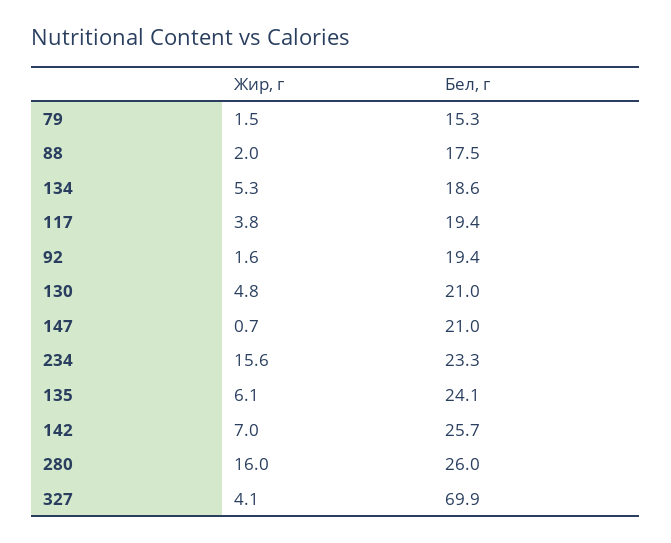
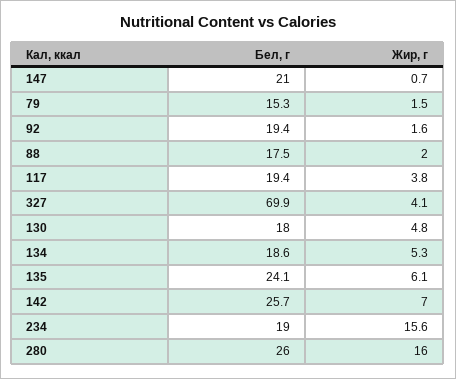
  {
    "Жир, г": {
      "79": 1.5,
      "88": 2,
      "134": 5.3,
      "117": 3.8,
      "92": 1.6,
      "130": 4.8,
      "147": 0.7,
      "234": 15.6,
      "135": 6.1,
      "142": 7,
      "280": 16,
      "327": 4.1
    },
    "Бел, г": {
      "79": 15.3,
      "88": 17.5,
      "134": 18.6,
      "117": 19.4,
      "92": 19.4,
-     "130": 21,
+     "130": 18,
      "147": 21,
-     "234": 23.3,
+     "234": 19,
      "135": 24.1,
      "142": 25.7,
      "280": 26,
      "327": 69.9
    }
  }

